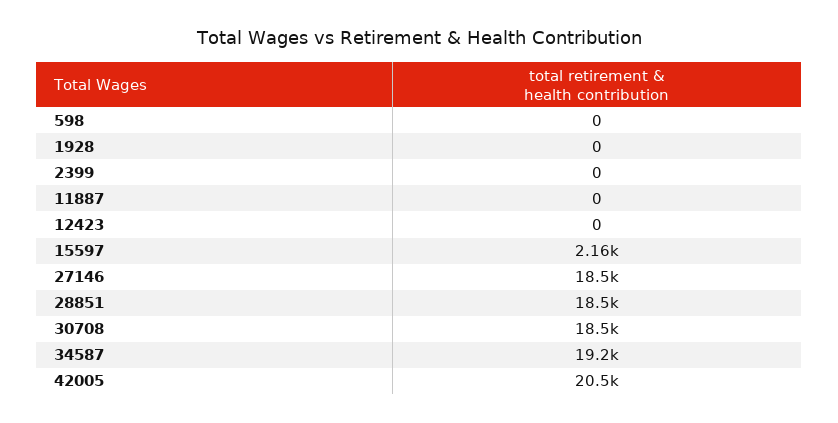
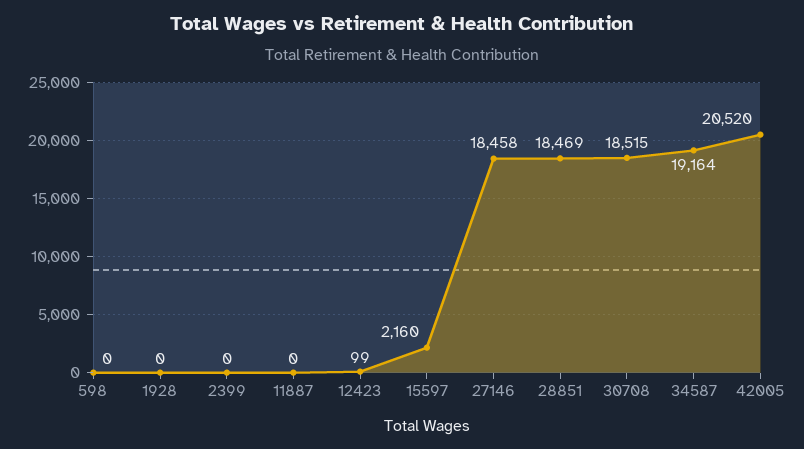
  {
    "598": 0,
    "1928": 0,
    "2399": 0,
    "11887": 0,
-   "12423": 0,
+   "12423": 99,
    "15597": 2160,
    "27146": 18458,
    "28851": 18469,
    "30708": 18515,
    "34587": 19164,
    "42005": 20520
  }

